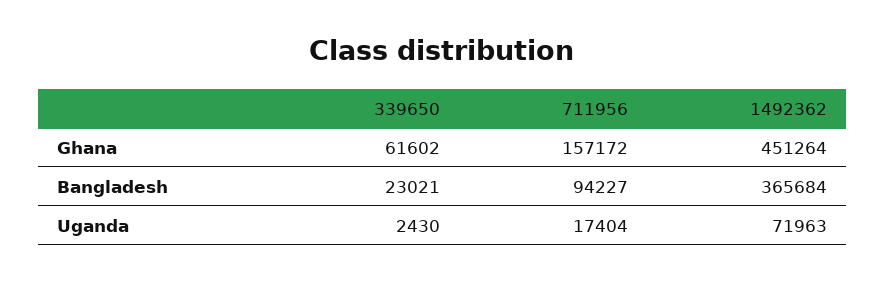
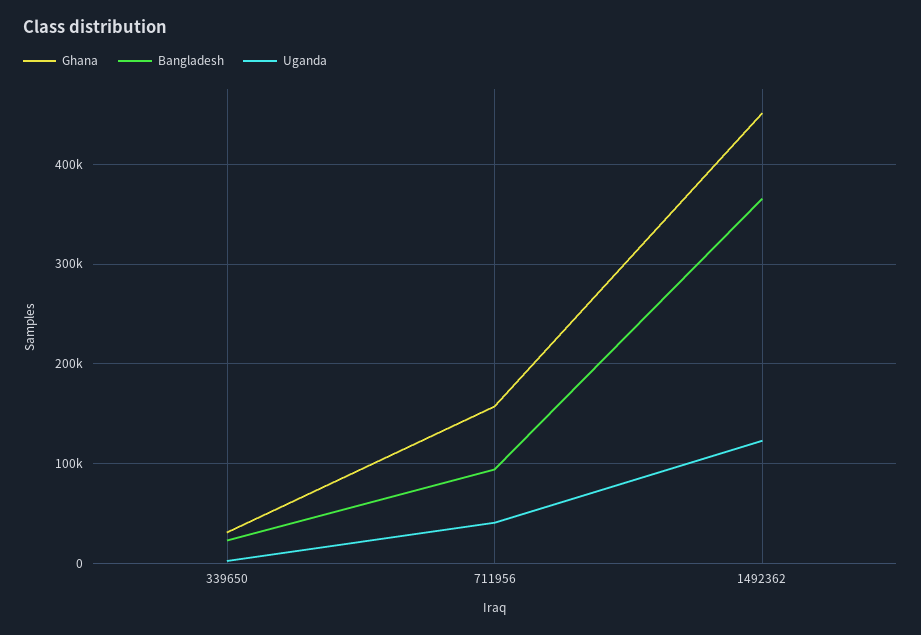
  {
    "Ghana": {
-     "339650": 61602,
+     "339650": 30000,
      "711956": 157172,
      "1492362": 451264
    },
    "Bangladesh": {
      "339650": 23021,
      "711956": 94227,
      "1492362": 365684
    },
    "Uganda": {
      "339650": 2430,
-     "711956": 17404,
+     "711956": 40000,
-     "1492362": 71963
+     "1492362": 120000
    }
  }

